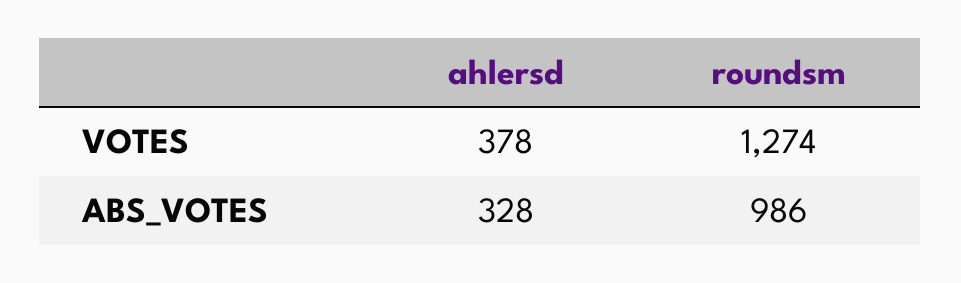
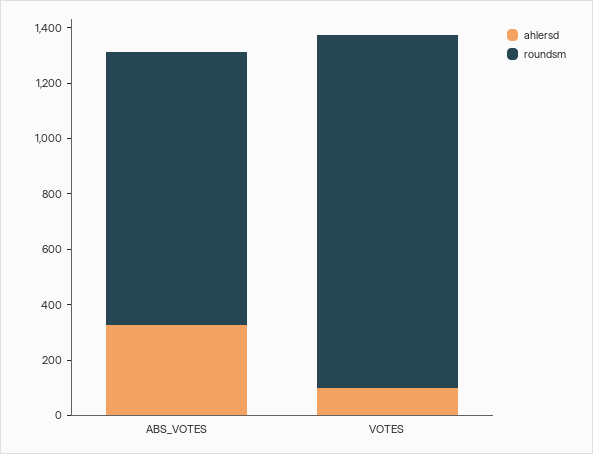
  {
    "ahlersd": {
-     "VOTES": 378,
+     "VOTES": 100,
      "ABS_VOTES": 328
    },
    "roundsm": {
      "VOTES": 1274,
      "ABS_VOTES": 986
    }
  }

